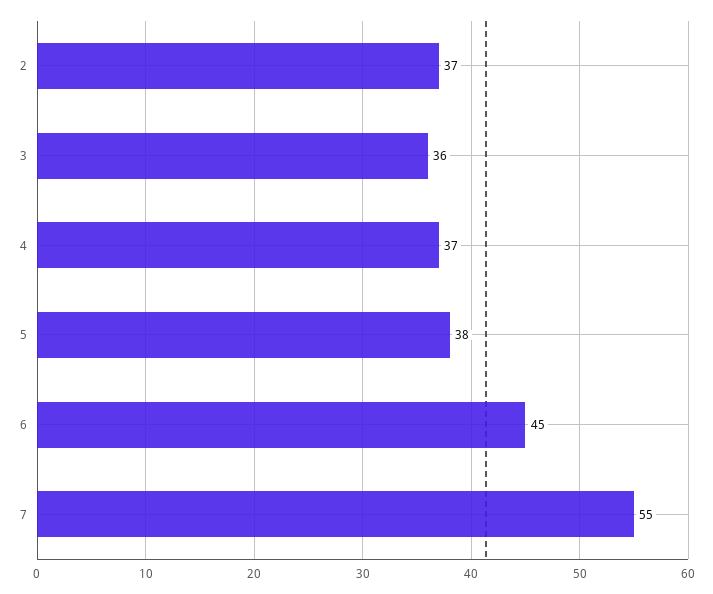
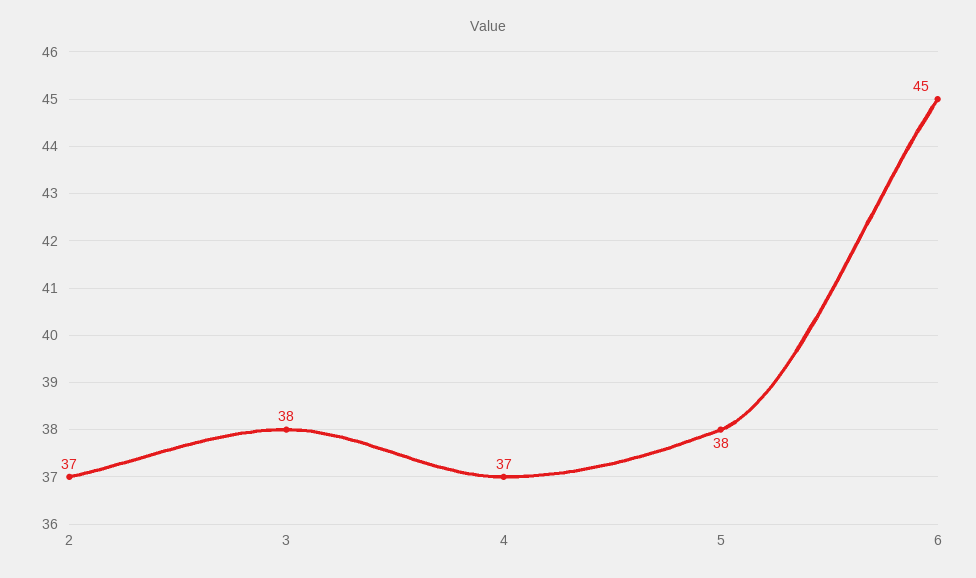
  {
    "2": 37,
-   "3": 36,
+   "3": 38,
    "4": 37,
    "5": 38,
-   "6": 45,
+   "6": 45
-   "7": 55
  }

